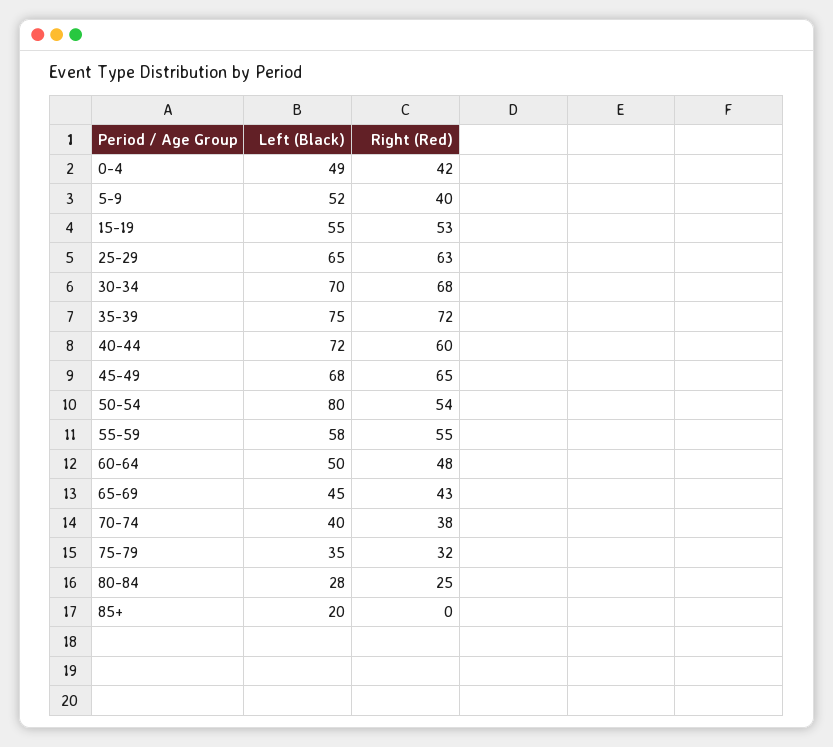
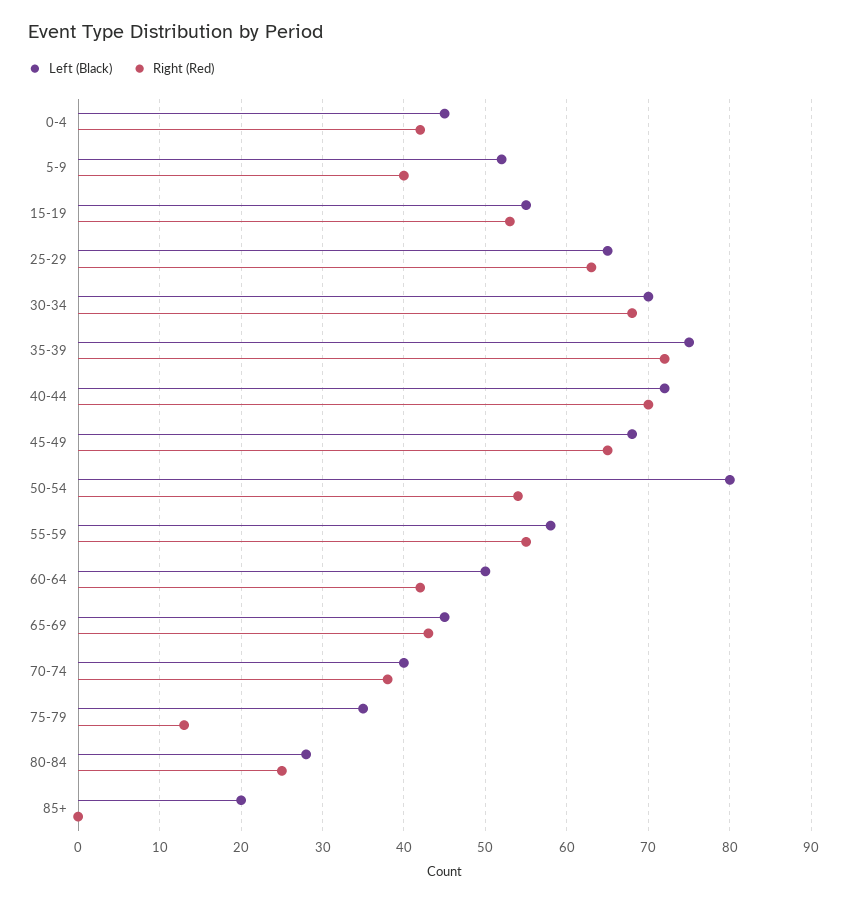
  {
    "Left (Black)": {
-     "0-4": 49,
+     "0-4": 45,
      "5-9": 52,
      "15-19": 55,
      "25-29": 65,
      "30-34": 70,
      "35-39": 75,
      "40-44": 72,
      "45-49": 68,
      "50-54": 80,
      "55-59": 58,
      "60-64": 50,
      "65-69": 45,
      "70-74": 40,
      "75-79": 35,
      "80-84": 28,
      "85+": 20
    },
    "Right (Red)": {
      "0-4": 42,
      "5-9": 40,
      "15-19": 53,
      "25-29": 63,
      "30-34": 68,
      "35-39": 72,
-     "40-44": 60,
+     "40-44": 70,
      "45-49": 65,
      "50-54": 54,
      "55-59": 55,
-     "60-64": 48,
+     "60-64": 42,
      "65-69": 43,
      "70-74": 38,
-     "75-79": 32,
+     "75-79": 13,
      "80-84": 25,
      "85+": 0
    }
  }

